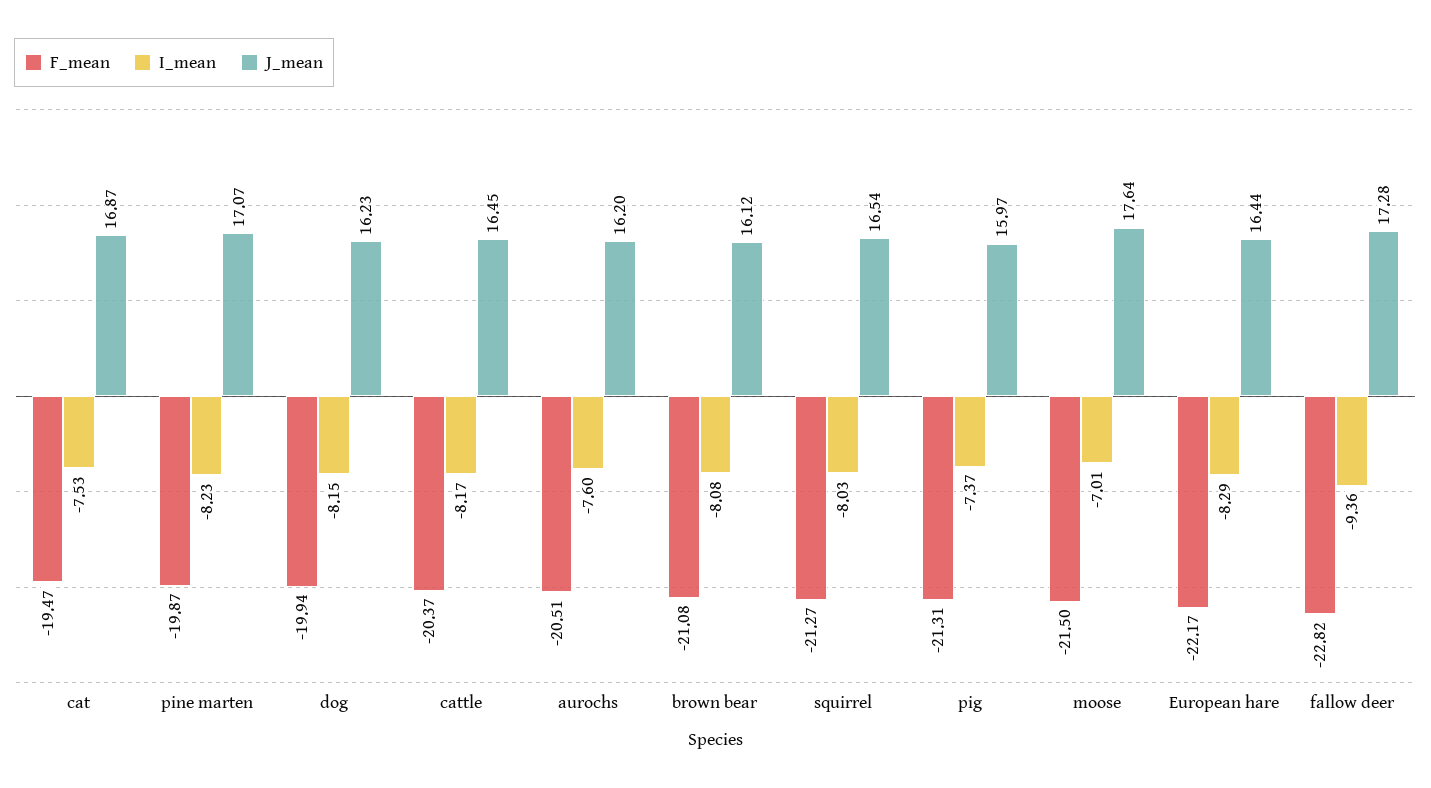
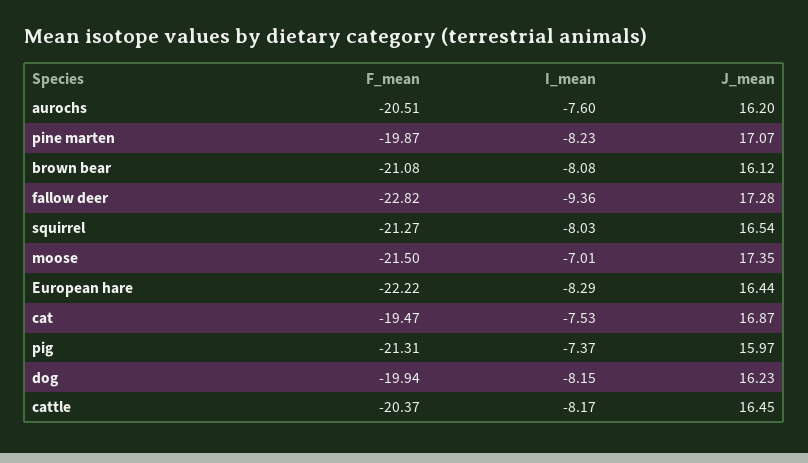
  {
    "F_mean": {
      "cat": -19.47,
      "pine marten": -19.87,
      "dog": -19.94,
      "cattle": -20.37,
      "aurochs": -20.51,
      "brown bear": -21.08,
      "squirrel": -21.27,
      "pig": -21.31,
      "moose": -21.5,
-     "European hare": -22.17,
+     "European hare": -22.22,
      "fallow deer": -22.82
    },
    "I_mean": {
      "cat": -7.53,
      "pine marten": -8.23,
      "dog": -8.15,
      "cattle": -8.17,
      "aurochs": -7.6,
      "brown bear": -8.08,
      "squirrel": -8.03,
      "pig": -7.37,
      "moose": -7.01,
      "European hare": -8.29,
      "fallow deer": -9.36
    },
    "J_mean": {
      "cat": 16.87,
      "pine marten": 17.07,
      "dog": 16.23,
      "cattle": 16.45,
      "aurochs": 16.2,
      "brown bear": 16.12,
      "squirrel": 16.54,
      "pig": 15.97,
-     "moose": 17.64,
+     "moose": 17.35,
      "European hare": 16.44,
      "fallow deer": 17.28
    }
  }

